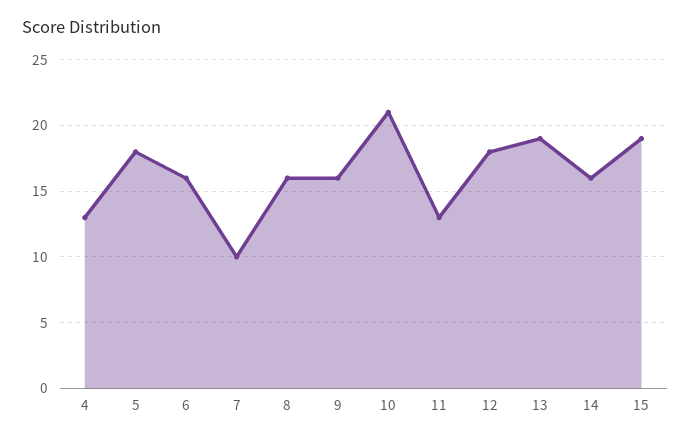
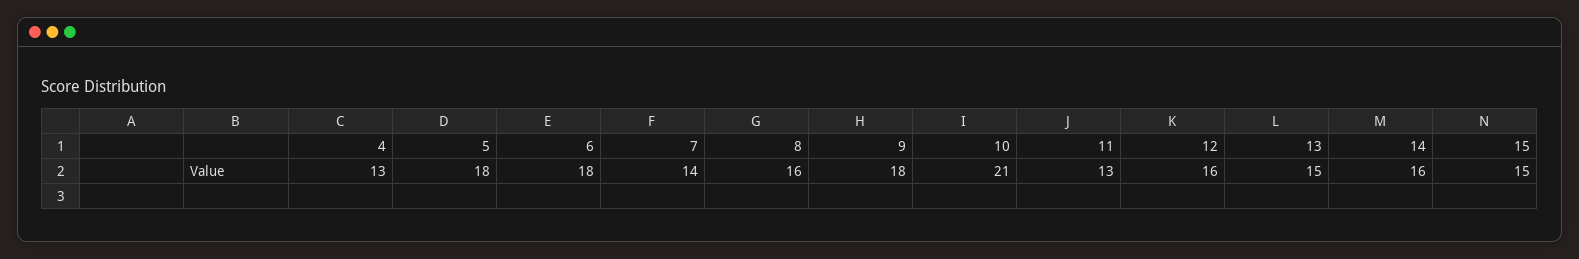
  {
    "4": 13,
    "5": 18,
-   "6": 16,
+   "6": 18,
-   "7": 10,
+   "7": 14,
    "8": 16,
-   "9": 16,
+   "9": 18,
    "10": 21,
    "11": 13,
-   "12": 18,
+   "12": 16,
-   "13": 19,
+   "13": 15,
    "14": 16,
-   "15": 19
+   "15": 15
  }

